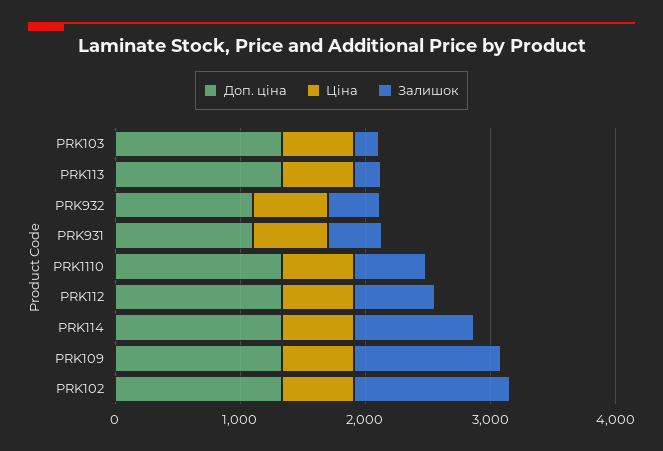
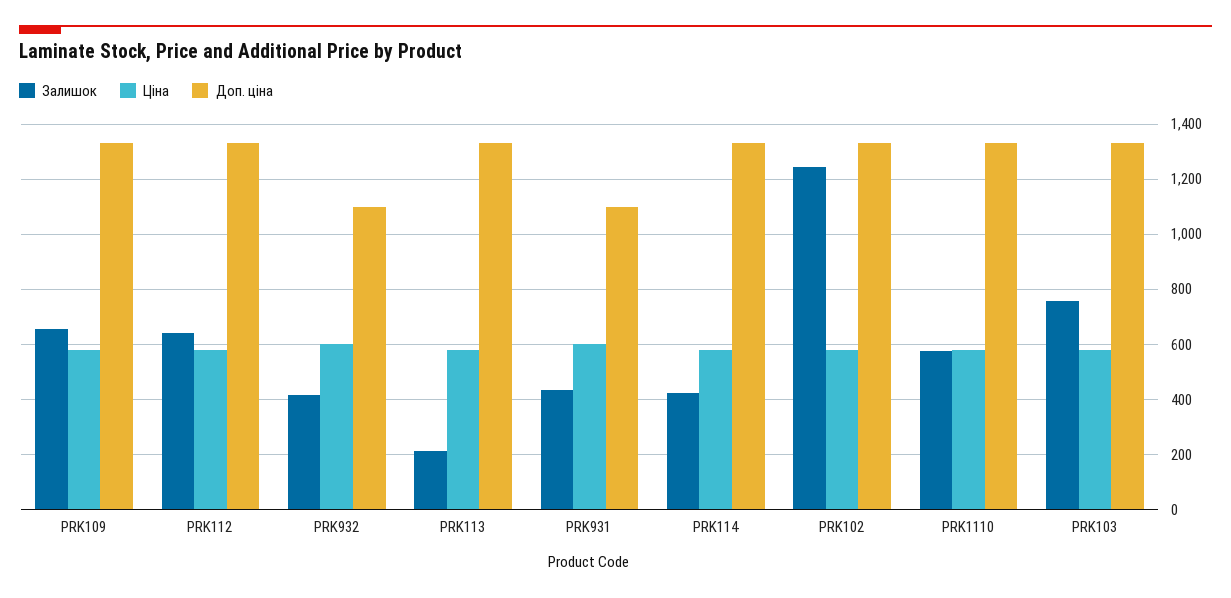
  {
    "Доп. ціна": {
      "PRK103": 1325,
      "PRK113": 1325,
      "PRK932": 1100,
      "PRK931": 1100,
      "PRK1110": 1325,
      "PRK112": 1325,
      "PRK114": 1325,
      "PRK109": 1325,
      "PRK102": 1325
    },
    "Ціна": {
      "PRK103": 575,
      "PRK113": 575,
      "PRK932": 600,
      "PRK931": 600,
      "PRK1110": 575,
      "PRK112": 575,
      "PRK114": 575,
      "PRK109": 575,
      "PRK102": 575
    },
    "Залишок": {
-     "PRK103": 200,
+     "PRK103": 750,
      "PRK113": 225,
      "PRK932": 425,
      "PRK931": 425,
      "PRK1110": 575,
      "PRK112": 650,
-     "PRK114": 1000,
+     "PRK114": 425,
-     "PRK109": 1200,
+     "PRK109": 650,
      "PRK102": 1250
    }
  }

